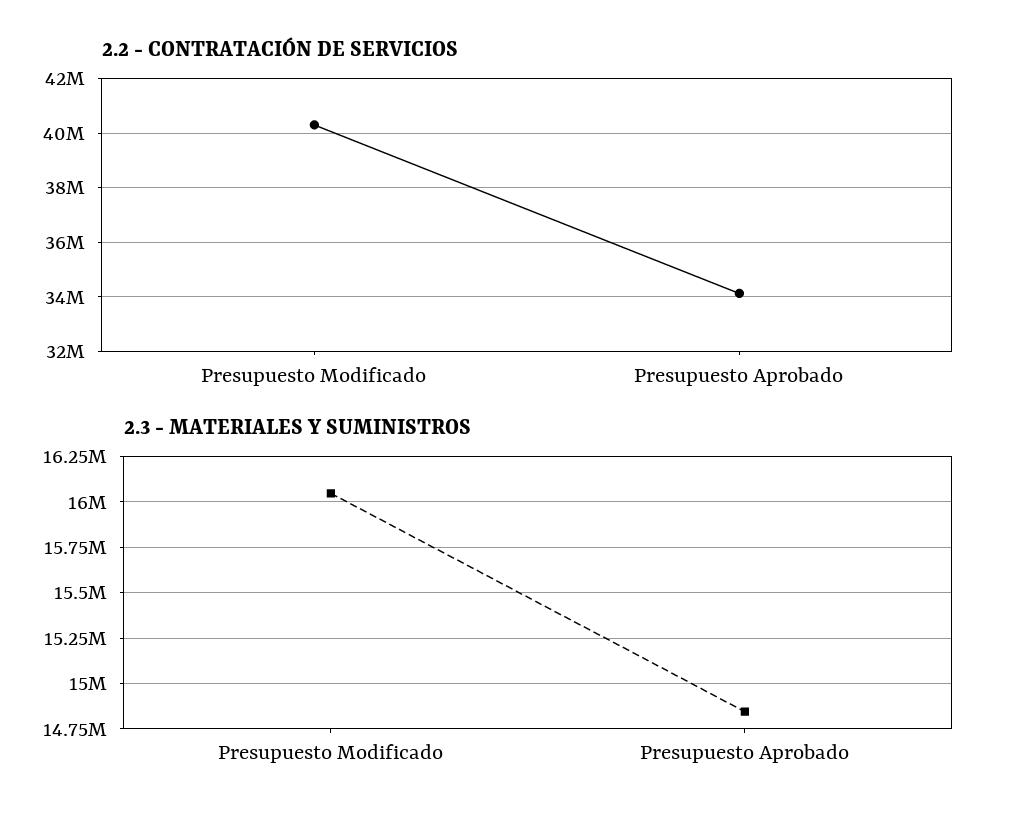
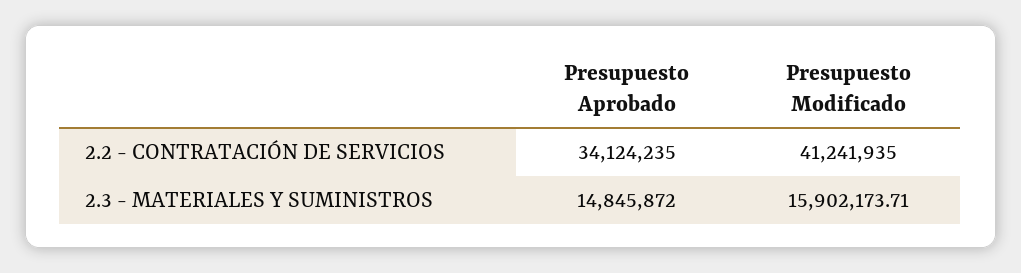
  {
    "2.2 - CONTRATACIÓN DE SERVICIOS": {
-     "Presupuesto Modificado": 40250000,
+     "Presupuesto Modificado": 41241935,
      "Presupuesto Aprobado": 34124235
    },
    "2.3 - MATERIALES Y SUMINISTROS": {
-     "Presupuesto Modificado": 16050000,
+     "Presupuesto Modificado": 15902173.71,
      "Presupuesto Aprobado": 14845872
    }
  }

